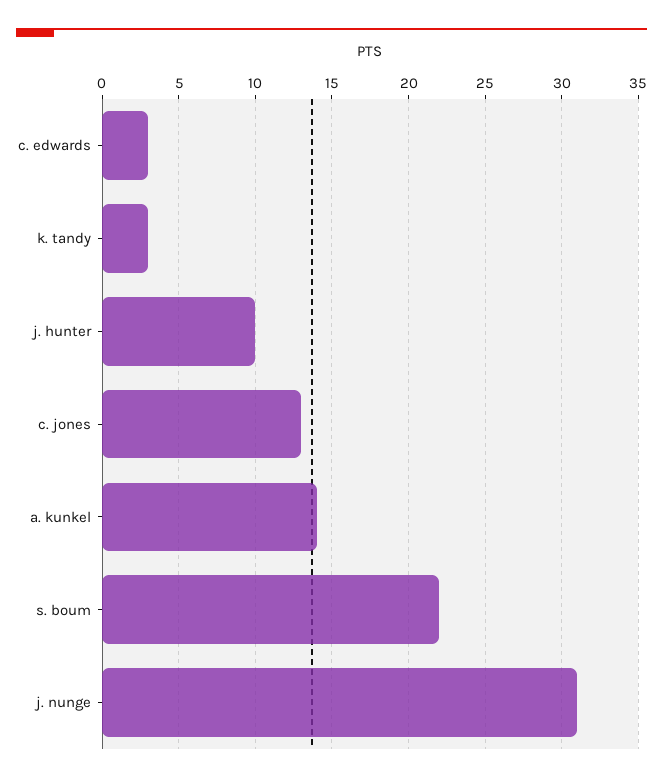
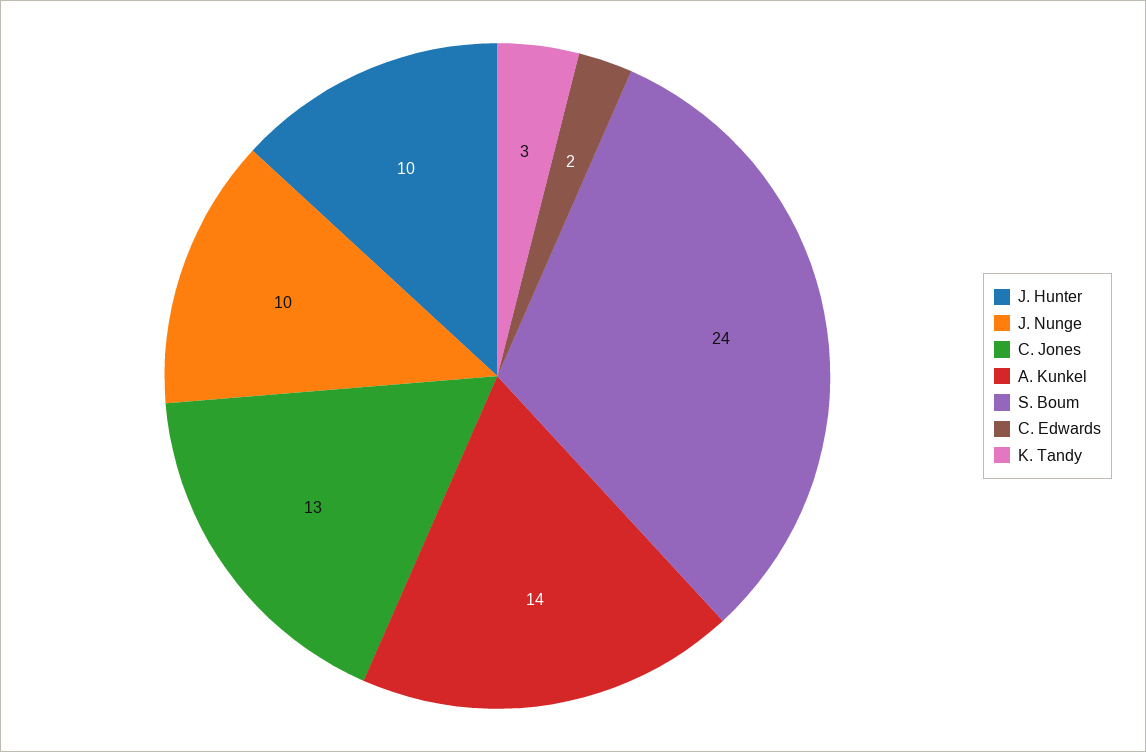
  {
-   "c. edwards": 3,
+   "c. edwards": 2,
    "k. tandy": 3,
    "j. hunter": 10,
    "c. jones": 13,
    "a. kunkel": 14,
-   "s. boum": 22,
+   "s. boum": 24,
-   "j. nunge": 31
+   "j. nunge": 10
  }

